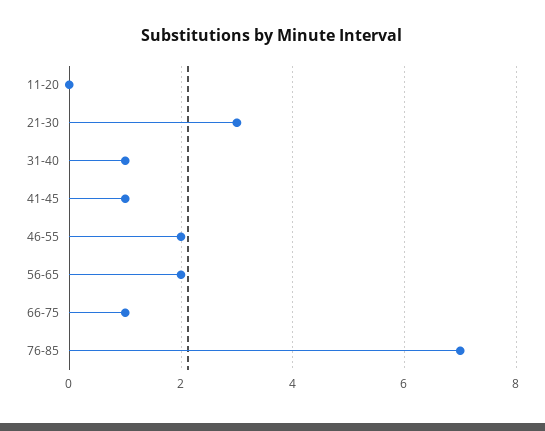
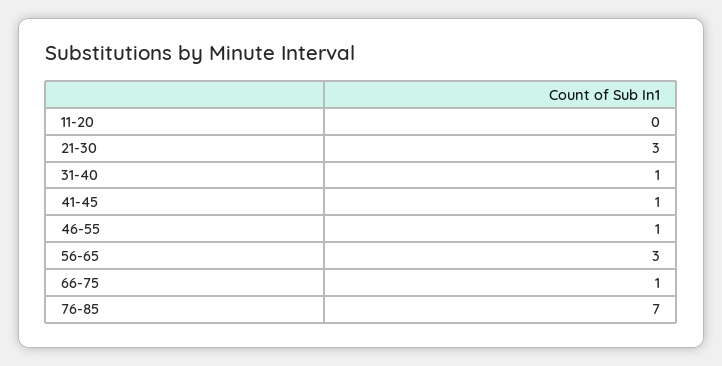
  {
    "11-20": 0,
    "21-30": 3,
    "31-40": 1,
    "41-45": 1,
-   "46-55": 2,
+   "46-55": 1,
-   "56-65": 2,
+   "56-65": 3,
    "66-75": 1,
    "76-85": 7
  }

